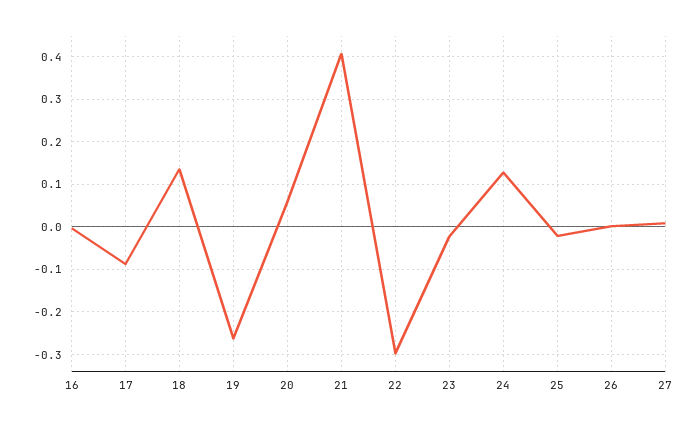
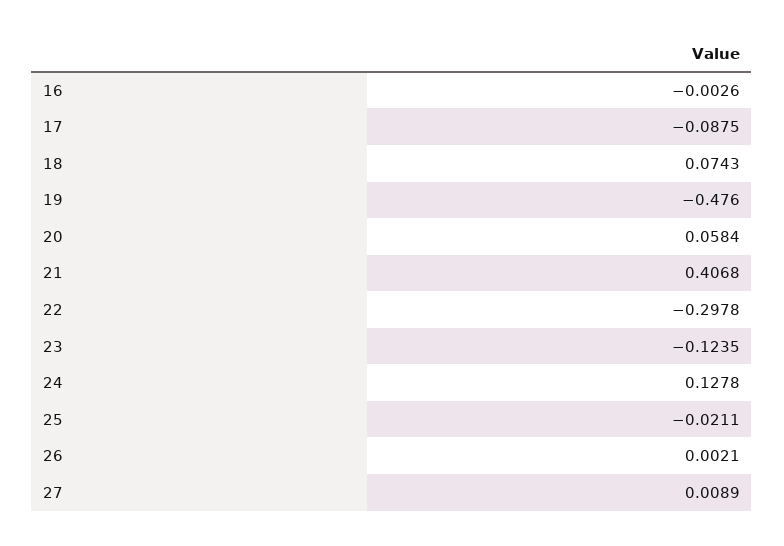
  {
    "16": -0.0026,
    "17": -0.0875,
-   "18": 0.14,
+   "18": 0.0743,
-   "19": -0.26,
+   "19": -0.476,
    "20": 0.0584,
    "21": 0.4068,
    "22": -0.2978,
-   "23": -0.02,
+   "23": -0.1235,
    "24": 0.1278,
    "25": -0.0211,
    "26": 0.0021,
    "27": 0.0089
  }

